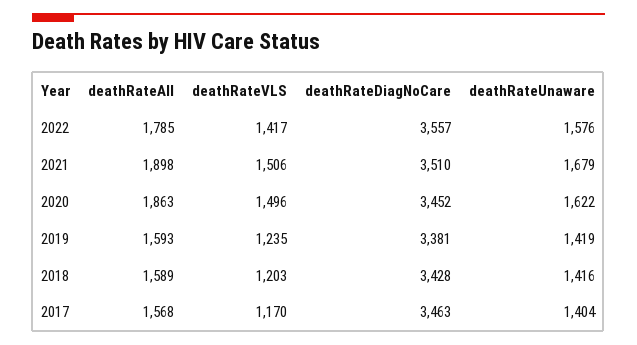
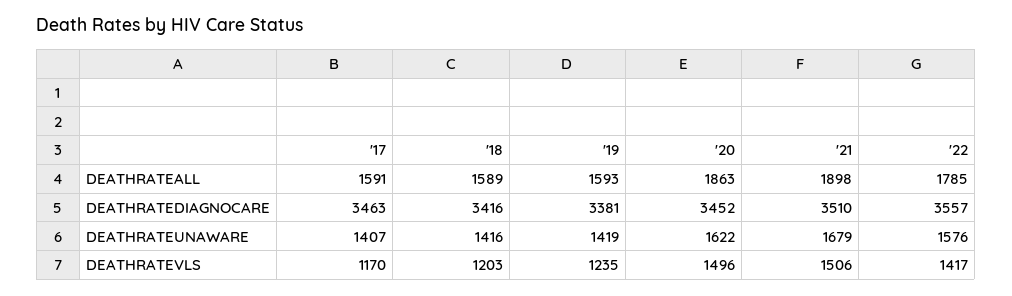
  {
    "deathRateAll": {
      "2022": 1785,
      "2021": 1898,
      "2020": 1863,
      "2019": 1593,
      "2018": 1589,
-     "2017": 1568
+     "2017": 1591
    },
    "deathRateVLS": {
      "2022": 1417,
      "2021": 1506,
      "2020": 1496,
      "2019": 1235,
      "2018": 1203,
      "2017": 1170
    },
    "deathRateDiagNoCare": {
      "2022": 3557,
      "2021": 3510,
      "2020": 3452,
      "2019": 3381,
-     "2018": 3428,
+     "2018": 3416,
      "2017": 3463
    },
    "deathRateUnaware": {
      "2022": 1576,
      "2021": 1679,
      "2020": 1622,
      "2019": 1419,
      "2018": 1416,
-     "2017": 1404
+     "2017": 1407
    }
  }

